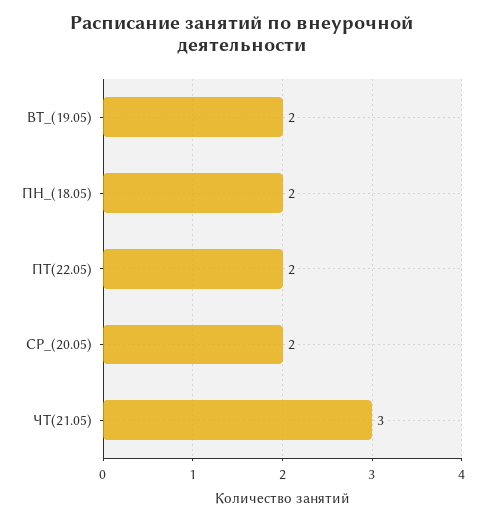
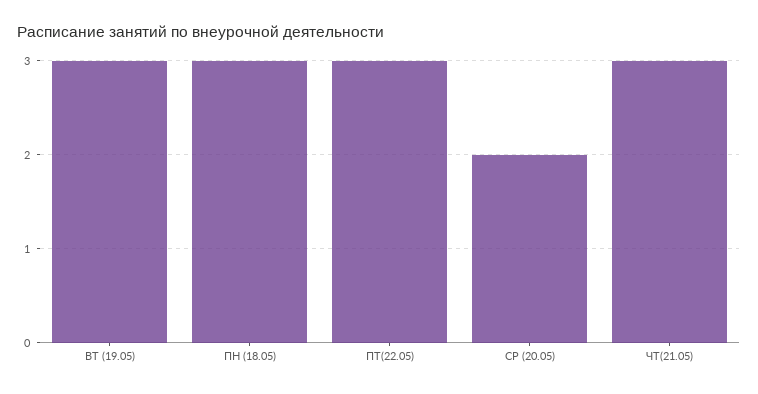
  {
-   "ВТ_(19.05)": 2,
+   "ВТ_(19.05)": 3,
-   "ПН_(18.05)": 2,
+   "ПН_(18.05)": 3,
-   "ПТ(22.05)": 2,
+   "ПТ(22.05)": 3,
    "СР_(20.05)": 2,
    "ЧТ(21.05)": 3
  }

